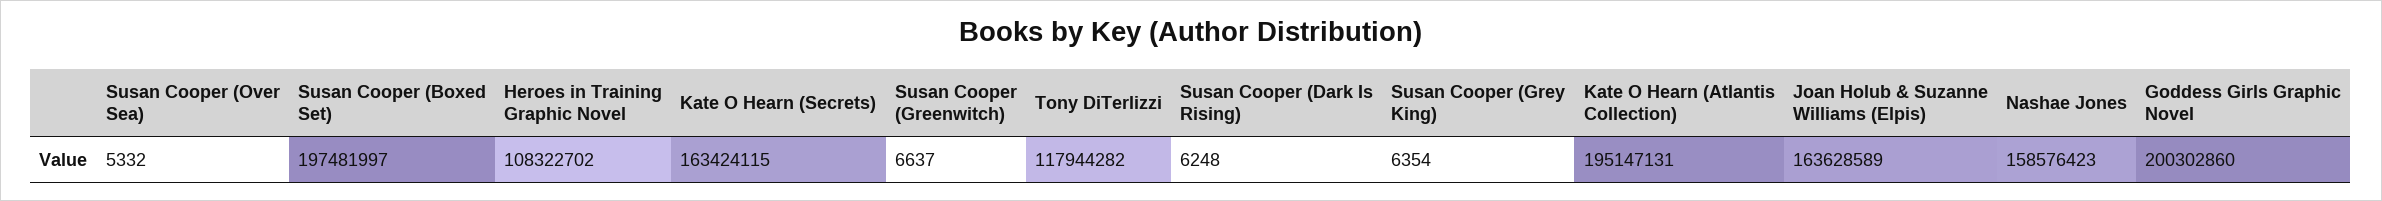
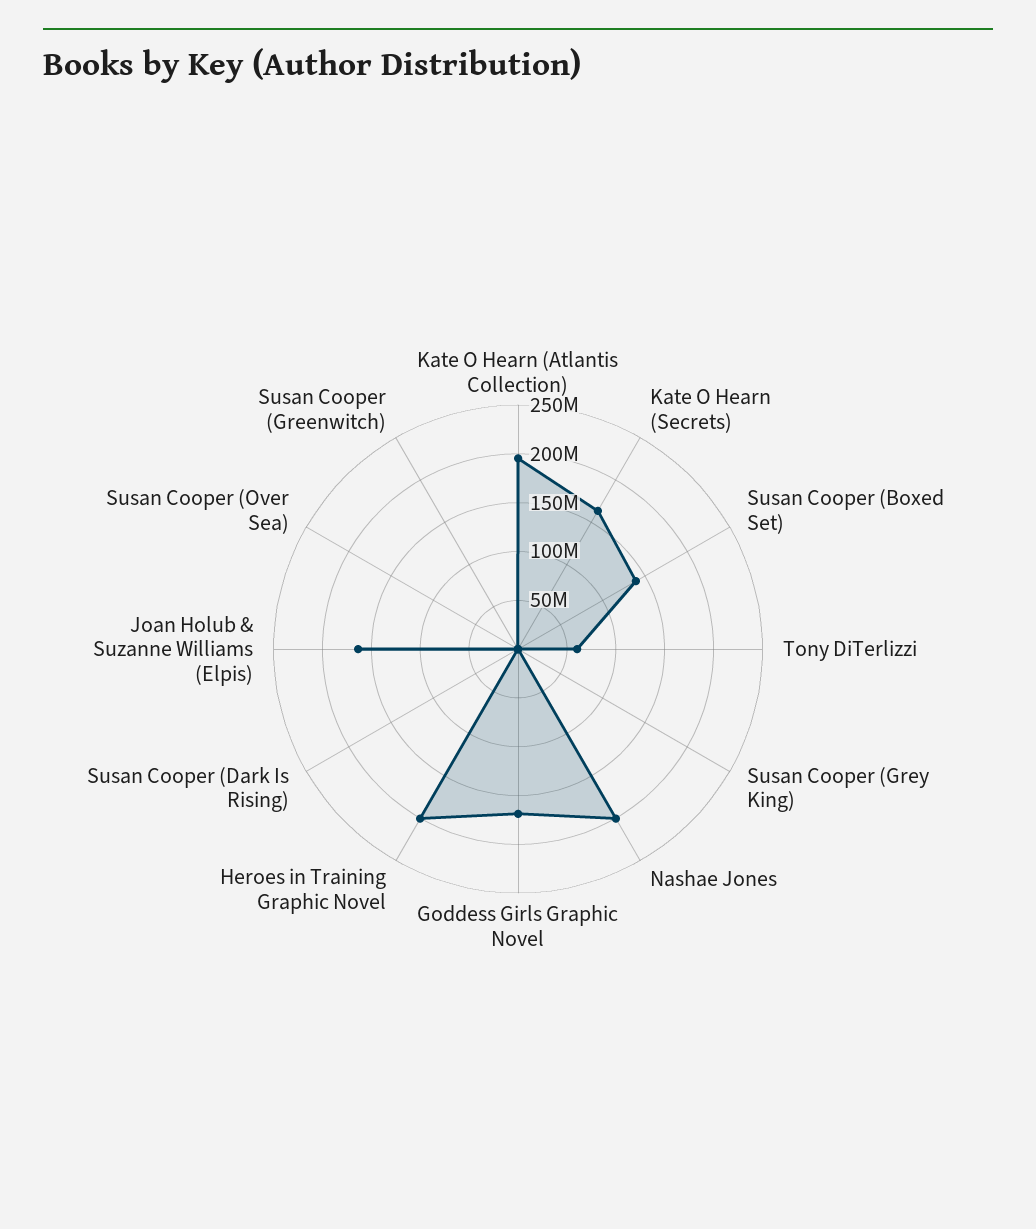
  {
    "Susan Cooper (Over Sea)": 5332,
-   "Susan Cooper (Boxed Set)": 197481997,
+   "Susan Cooper (Boxed Set)": 140000000,
-   "Heroes in Training Graphic Novel": 108322702,
+   "Heroes in Training Graphic Novel": 200000000,
    "Kate O Hearn (Secrets)": 163424115,
    "Susan Cooper (Greenwitch)": 6637,
-   "Tony DiTerlizzi": 117944282,
+   "Tony DiTerlizzi": 60000000,
    "Susan Cooper (Dark Is Rising)": 6248,
    "Susan Cooper (Grey King)": 6354,
    "Kate O Hearn (Atlantis Collection)": 195147131,
    "Joan Holub & Suzanne Williams (Elpis)": 163628589,
-   "Nashae Jones": 158576423,
+   "Nashae Jones": 200000000,
-   "Goddess Girls Graphic Novel": 200302860
+   "Goddess Girls Graphic Novel": 170000000
  }

